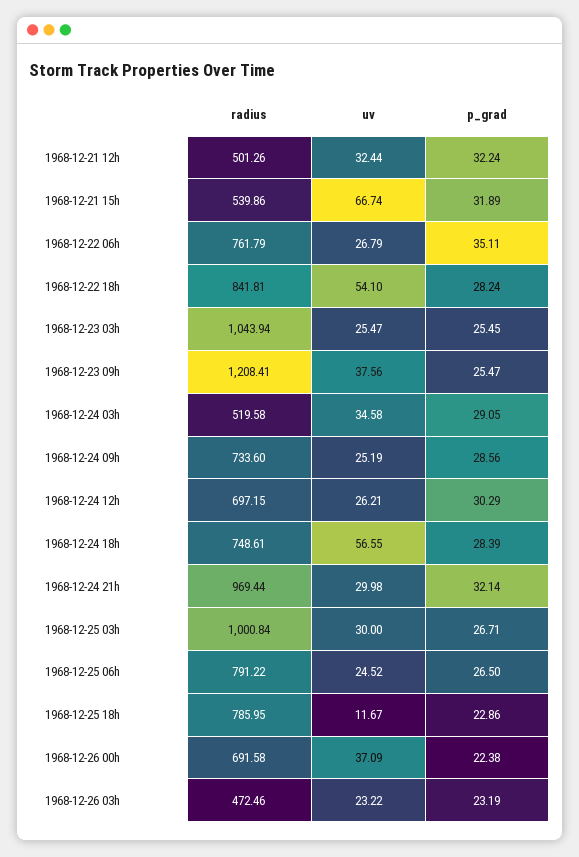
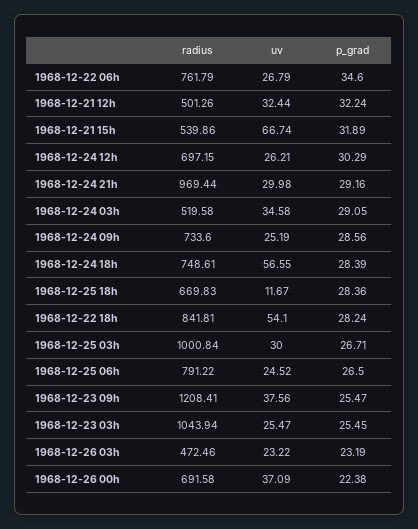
  {
    "radius": {
      "1968-12-21 12h": 501.26,
      "1968-12-21 15h": 539.86,
      "1968-12-22 06h": 761.79,
      "1968-12-22 18h": 841.81,
      "1968-12-23 03h": 1043.94,
      "1968-12-23 09h": 1208.41,
      "1968-12-24 03h": 519.58,
      "1968-12-24 09h": 733.6,
      "1968-12-24 12h": 697.15,
      "1968-12-24 18h": 748.61,
      "1968-12-24 21h": 969.44,
      "1968-12-25 03h": 1000.84,
      "1968-12-25 06h": 791.22,
-     "1968-12-25 18h": 785.95,
+     "1968-12-25 18h": 669.83,
      "1968-12-26 00h": 691.58,
      "1968-12-26 03h": 472.46
    },
    "uv": {
      "1968-12-21 12h": 32.44,
      "1968-12-21 15h": 66.74,
      "1968-12-22 06h": 26.79,
      "1968-12-22 18h": 54.1,
      "1968-12-23 03h": 25.47,
      "1968-12-23 09h": 37.56,
      "1968-12-24 03h": 34.58,
      "1968-12-24 09h": 25.19,
      "1968-12-24 12h": 26.21,
      "1968-12-24 18h": 56.55,
      "1968-12-24 21h": 29.98,
      "1968-12-25 03h": 30,
      "1968-12-25 06h": 24.52,
      "1968-12-25 18h": 11.67,
      "1968-12-26 00h": 37.09,
      "1968-12-26 03h": 23.22
    },
    "p_grad": {
      "1968-12-21 12h": 32.24,
      "1968-12-21 15h": 31.89,
-     "1968-12-22 06h": 35.11,
+     "1968-12-22 06h": 34.6,
      "1968-12-22 18h": 28.24,
      "1968-12-23 03h": 25.45,
      "1968-12-23 09h": 25.47,
      "1968-12-24 03h": 29.05,
      "1968-12-24 09h": 28.56,
      "1968-12-24 12h": 30.29,
      "1968-12-24 18h": 28.39,
-     "1968-12-24 21h": 32.14,
+     "1968-12-24 21h": 29.16,
      "1968-12-25 03h": 26.71,
      "1968-12-25 06h": 26.5,
-     "1968-12-25 18h": 22.86,
+     "1968-12-25 18h": 28.36,
      "1968-12-26 00h": 22.38,
      "1968-12-26 03h": 23.19
    }
  }

